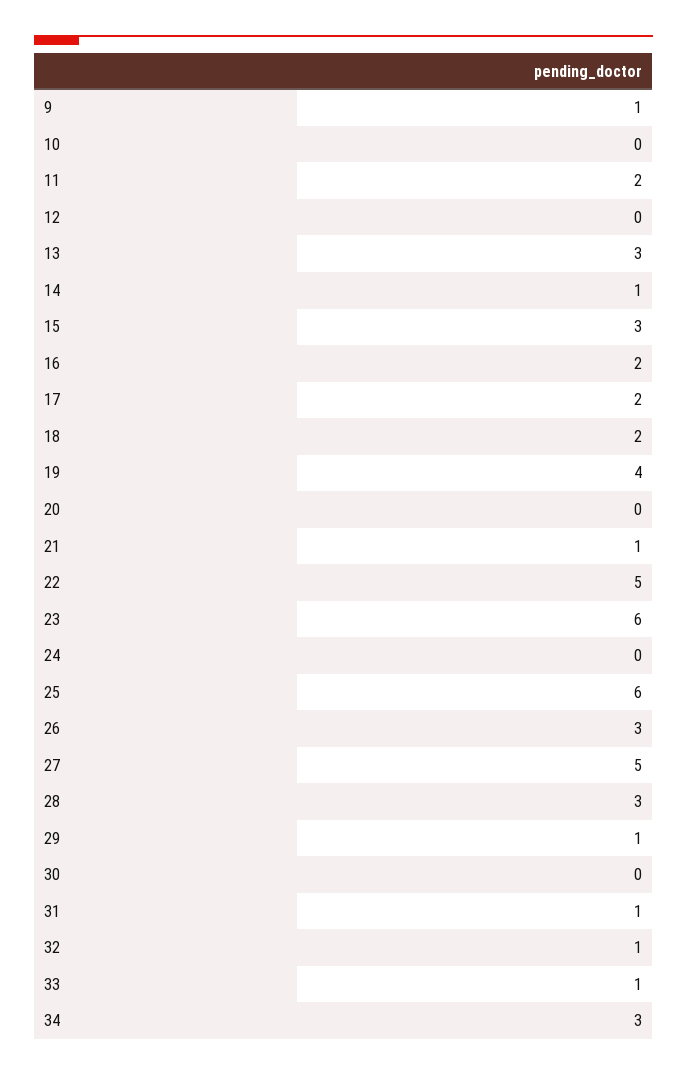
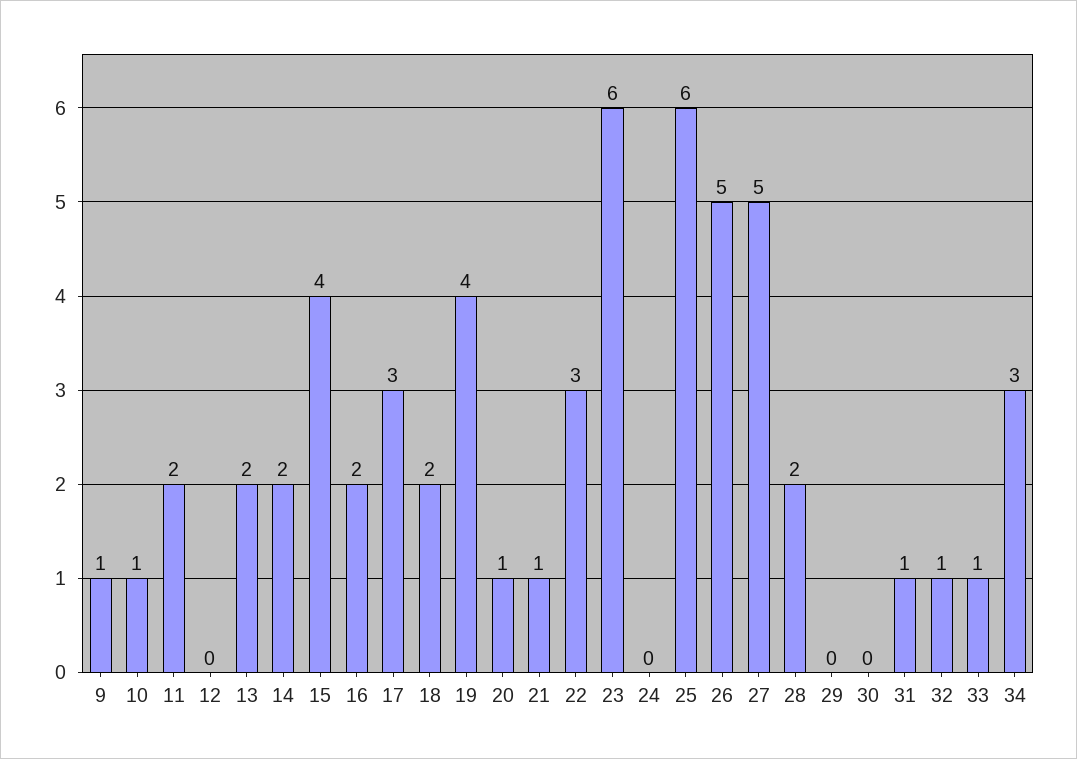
  {
    "9": 1,
-   "10": 0,
+   "10": 1,
    "11": 2,
    "12": 0,
-   "13": 3,
+   "13": 2,
-   "14": 1,
+   "14": 2,
-   "15": 3,
+   "15": 4,
    "16": 2,
-   "17": 2,
+   "17": 3,
    "18": 2,
    "19": 4,
-   "20": 0,
+   "20": 1,
    "21": 1,
-   "22": 5,
+   "22": 3,
    "23": 6,
    "24": 0,
    "25": 6,
-   "26": 3,
+   "26": 5,
    "27": 5,
-   "28": 3,
+   "28": 2,
-   "29": 1,
+   "29": 0,
    "30": 0,
    "31": 1,
    "32": 1,
    "33": 1,
    "34": 3
  }

